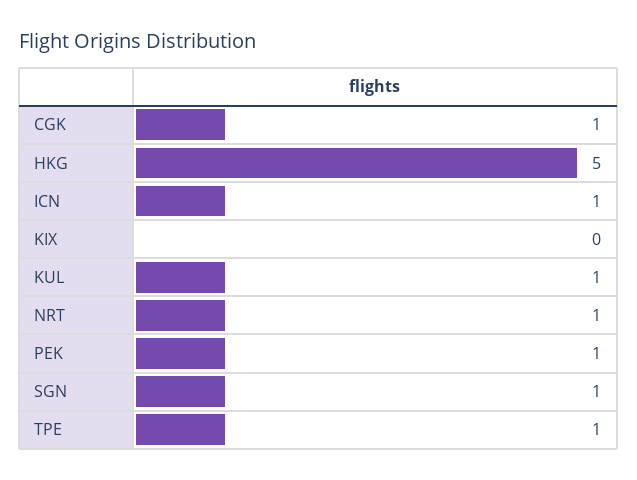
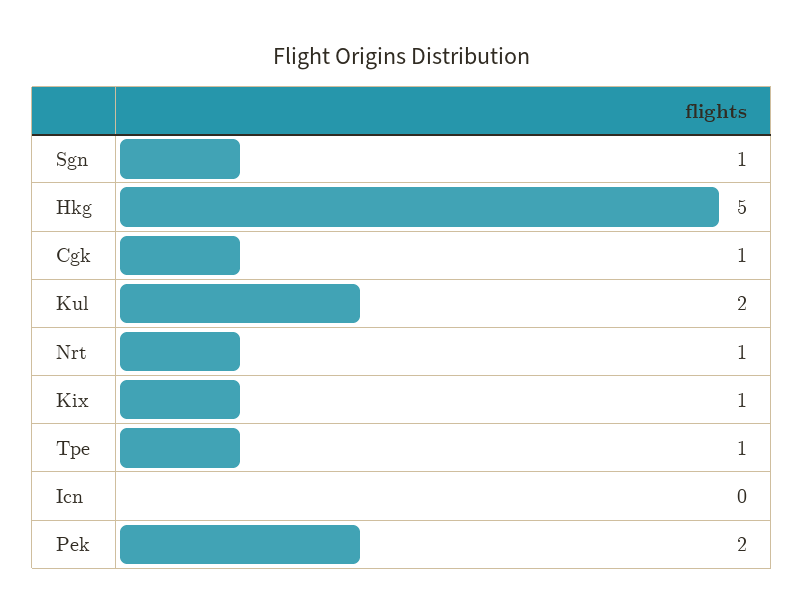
  {
    "CGK": 1,
    "HKG": 5,
-   "ICN": 1,
+   "ICN": 0,
-   "KIX": 0,
+   "KIX": 1,
-   "KUL": 1,
+   "KUL": 2,
    "NRT": 1,
-   "PEK": 1,
+   "PEK": 2,
    "SGN": 1,
    "TPE": 1
  }

